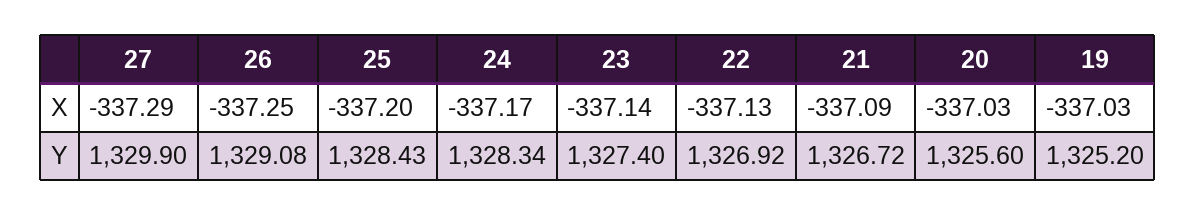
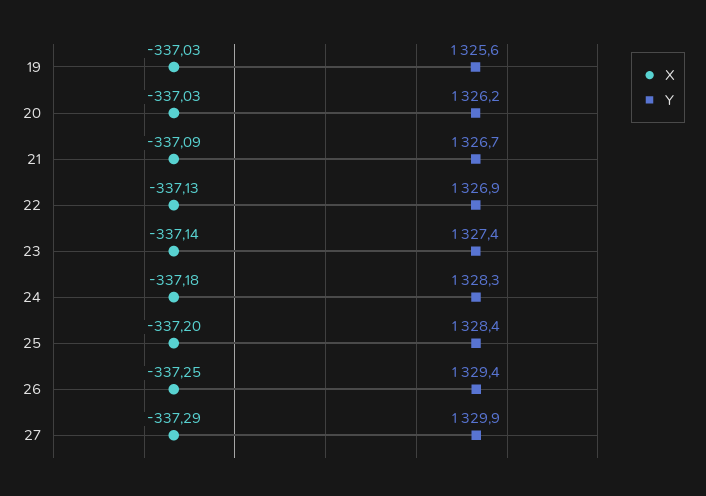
  {
    "X": {
      "27": -337.29,
      "26": -337.25,
      "25": -337.2,
-     "24": -337.17,
+     "24": -337.18,
      "23": -337.14,
      "22": -337.13,
      "21": -337.09,
      "20": -337.03,
      "19": -337.03
    },
    "Y": {
      "27": 1329.9,
-     "26": 1329.08,
+     "26": 1329.4,
      "25": 1328.43,
      "24": 1328.34,
      "23": 1327.4,
      "22": 1326.92,
      "21": 1326.72,
-     "20": 1325.6,
+     "20": 1326.2,
-     "19": 1325.2
+     "19": 1325.6
    }
  }

